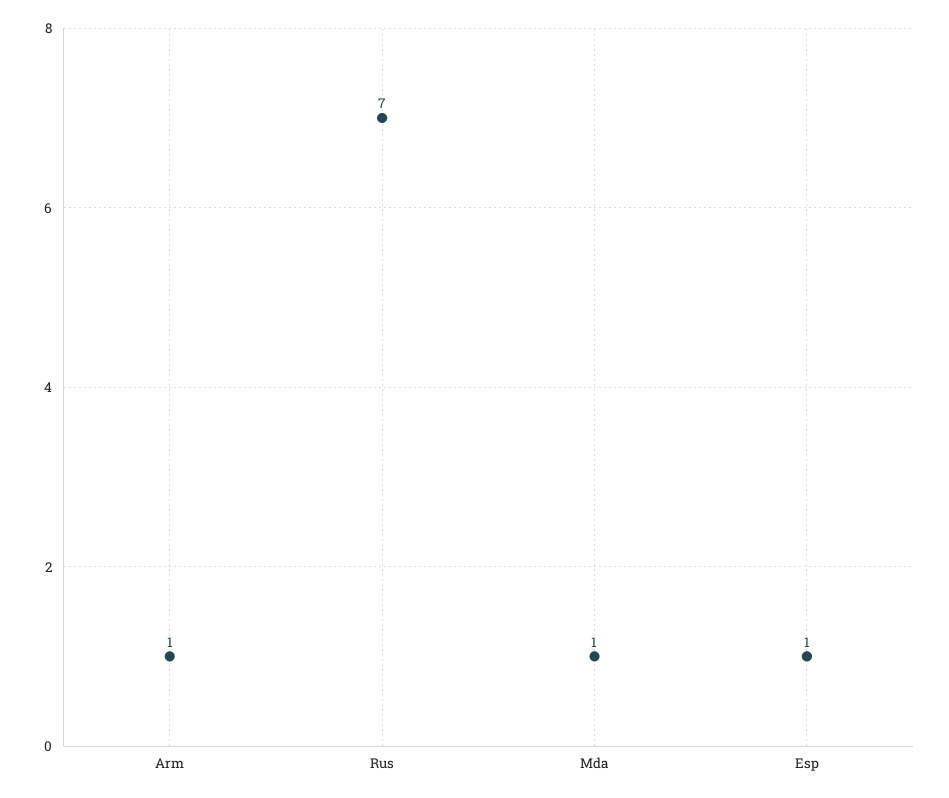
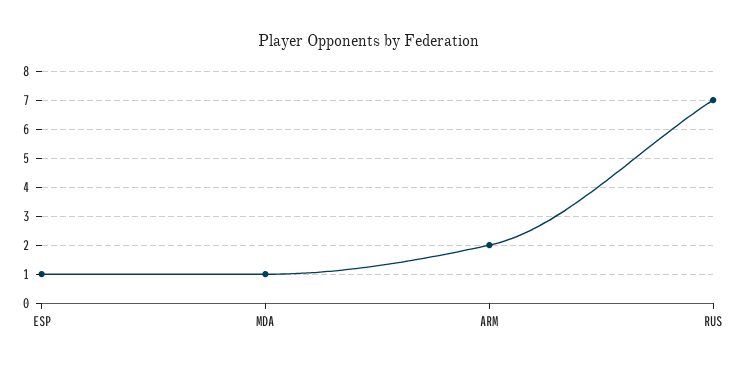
  {
-   "Arm": 1,
+   "Arm": 2,
    "Rus": 7,
    "Mda": 1,
    "Esp": 1
  }

